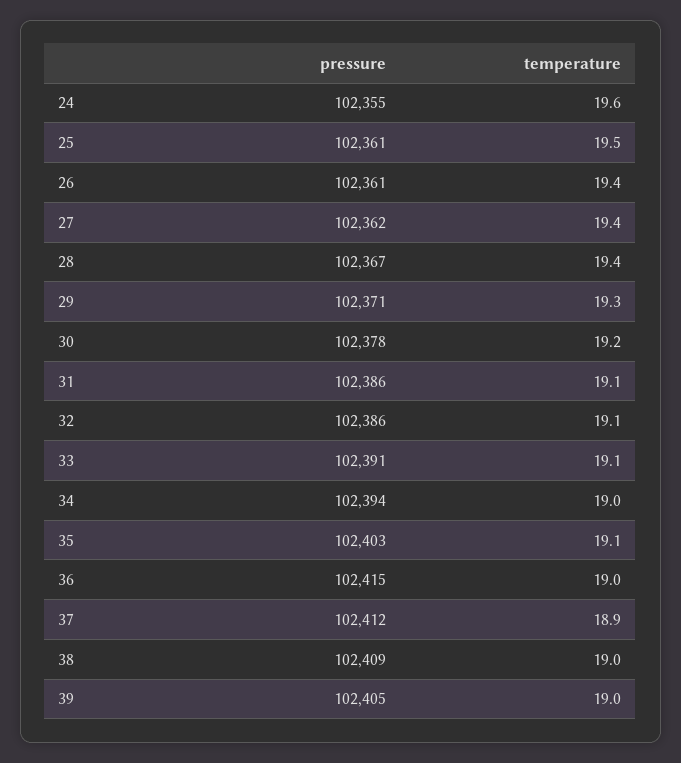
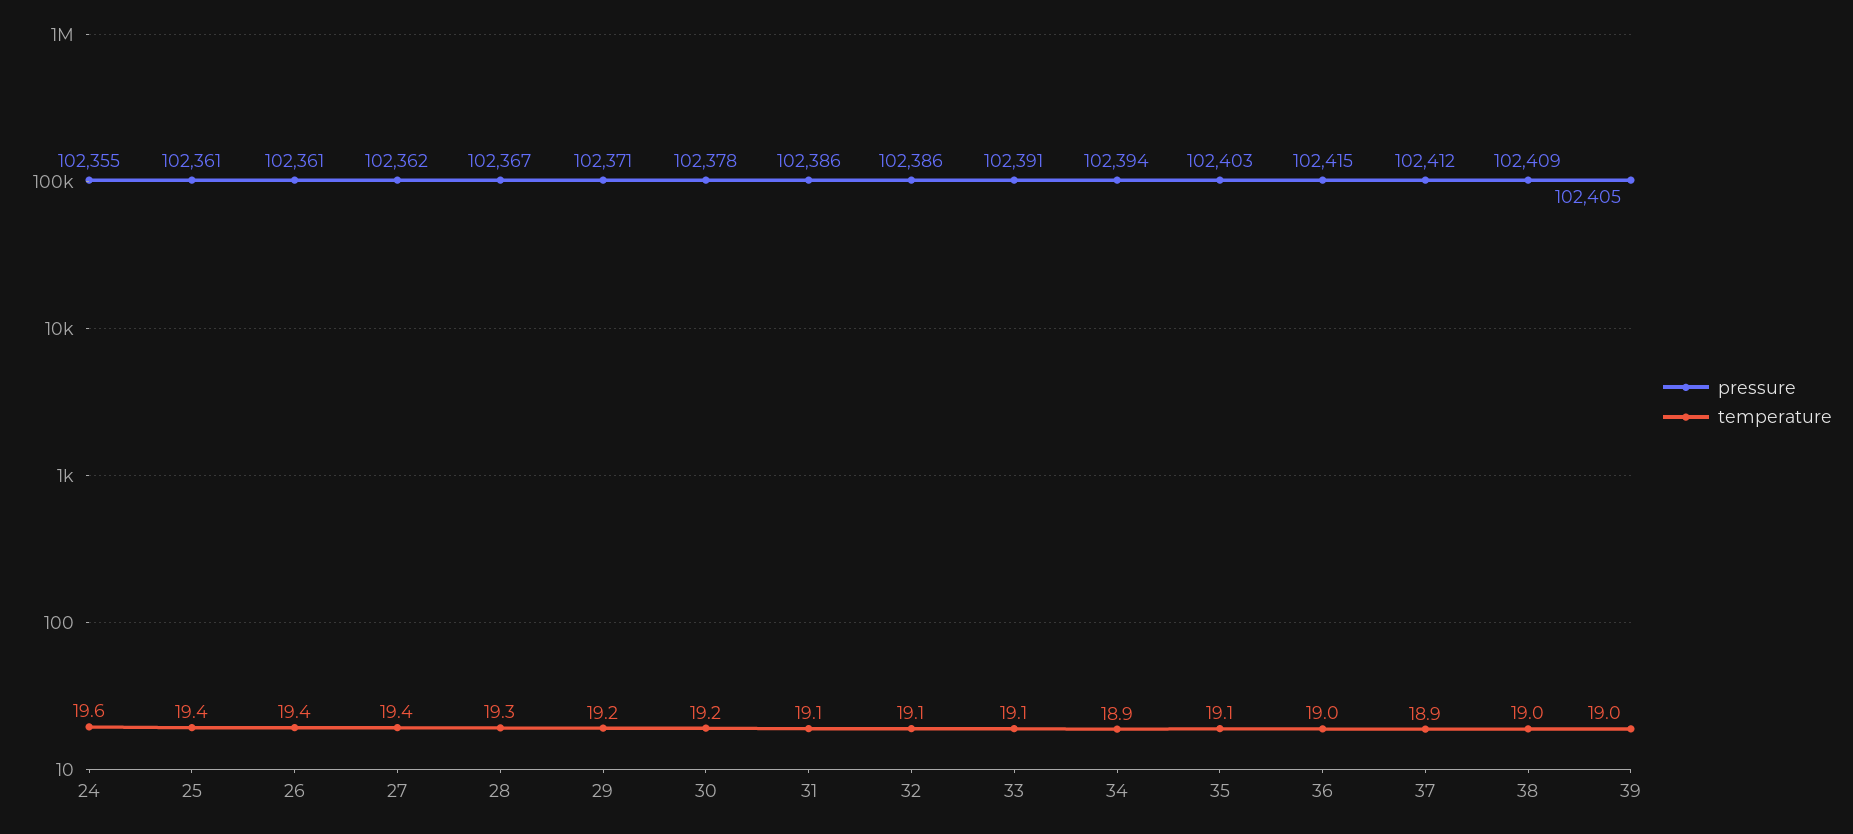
  {
    "pressure": {
      "24": 102355,
      "25": 102361,
      "26": 102361,
      "27": 102362,
      "28": 102367,
      "29": 102371,
      "30": 102378,
      "31": 102386,
      "32": 102386,
      "33": 102391,
      "34": 102394,
      "35": 102403,
      "36": 102415,
      "37": 102412,
      "38": 102409,
      "39": 102405
    },
    "temperature": {
      "24": 19.6,
-     "25": 19.5,
+     "25": 19.4,
      "26": 19.4,
      "27": 19.4,
-     "28": 19.4,
+     "28": 19.3,
-     "29": 19.3,
+     "29": 19.2,
      "30": 19.2,
      "31": 19.1,
      "32": 19.1,
      "33": 19.1,
-     "34": 19,
+     "34": 18.9,
      "35": 19.1,
      "36": 19,
      "37": 18.9,
      "38": 19,
      "39": 19
    }
  }

